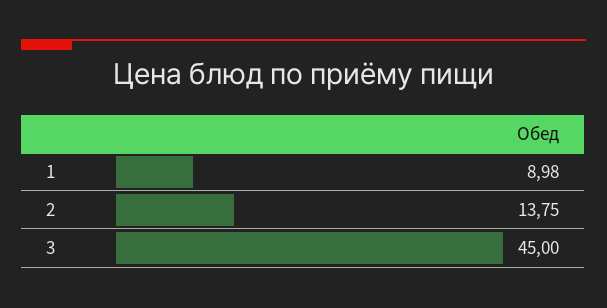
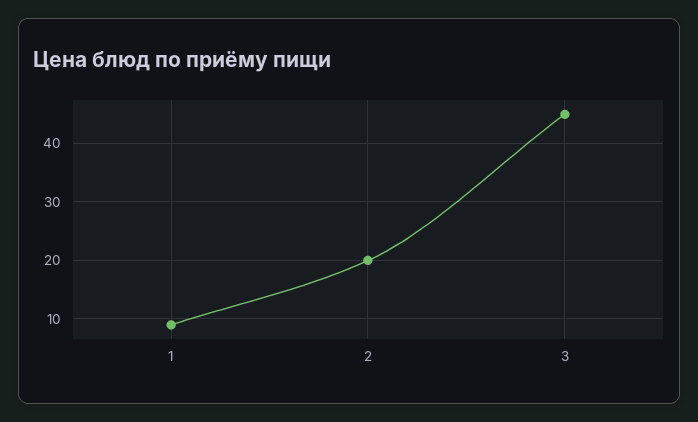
  {
    "1": 8.98,
-   "2": 13.75,
+   "2": 20,
    "3": 45
  }

